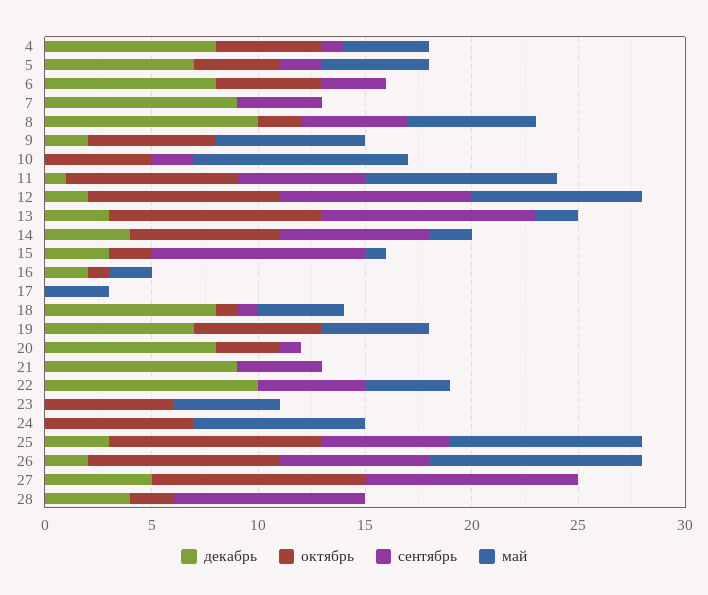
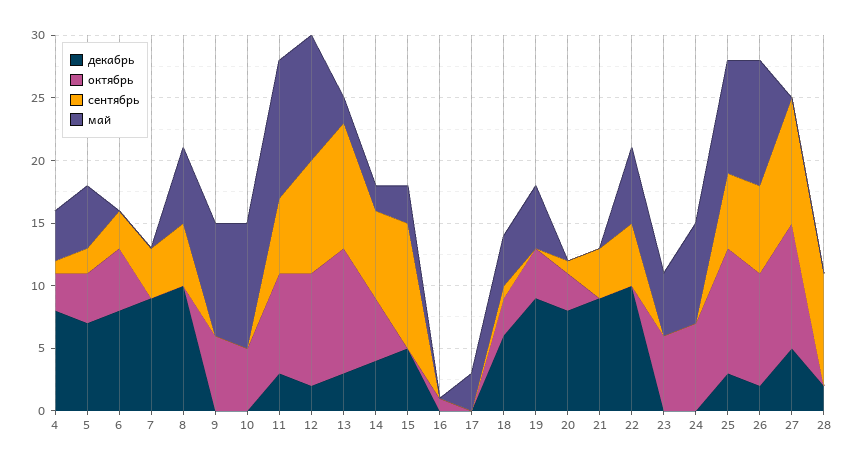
  {
    "декабрь": {
      "4": 8,
      "5": 7,
      "6": 8,
      "7": 9,
      "8": 10,
-     "9": 2,
+     "9": 0,
      "10": 0,
-     "11": 1,
+     "11": 3,
      "12": 2,
      "13": 3,
      "14": 4,
-     "15": 3,
+     "15": 5,
-     "16": 2,
+     "16": 0,
      "17": 0,
-     "18": 8,
+     "18": 6,
-     "19": 7,
+     "19": 9,
      "20": 8,
      "21": 9,
      "22": 10,
      "23": 0,
      "24": 0,
      "25": 3,
      "26": 2,
      "27": 5,
-     "28": 4
+     "28": 2
    },
    "октябрь": {
-     "4": 5,
+     "4": 3,
      "5": 4,
      "6": 5,
      "7": 0,
-     "8": 2,
+     "8": 0,
      "9": 6,
      "10": 5,
      "11": 8,
      "12": 9,
      "13": 10,
-     "14": 7,
+     "14": 5,
-     "15": 2,
+     "15": 0,
      "16": 1,
      "17": 0,
-     "18": 1,
+     "18": 3,
-     "19": 6,
+     "19": 4,
      "20": 3,
      "21": 0,
      "22": 0,
      "23": 6,
      "24": 7,
      "25": 10,
      "26": 9,
      "27": 10,
-     "28": 2
+     "28": 0
    },
    "сентябрь": {
      "4": 1,
      "5": 2,
      "6": 3,
      "7": 4,
      "8": 5,
      "9": 0,
-     "10": 2,
+     "10": 0,
      "11": 6,
      "12": 9,
      "13": 10,
      "14": 7,
      "15": 10,
      "16": 0,
      "17": 0,
      "18": 1,
      "19": 0,
      "20": 1,
      "21": 4,
      "22": 5,
      "23": 0,
      "24": 0,
      "25": 6,
      "26": 7,
      "27": 10,
      "28": 9
    },
    "май": {
      "4": 4,
      "5": 5,
      "6": 0,
      "7": 0,
      "8": 6,
-     "9": 7,
+     "9": 9,
      "10": 10,
-     "11": 9,
+     "11": 11,
-     "12": 8,
+     "12": 10,
      "13": 2,
      "14": 2,
-     "15": 1,
+     "15": 3,
-     "16": 2,
+     "16": 0,
      "17": 3,
      "18": 4,
      "19": 5,
      "20": 0,
      "21": 0,
-     "22": 4,
+     "22": 6,
      "23": 5,
      "24": 8,
      "25": 9,
      "26": 10,
      "27": 0,
      "28": 0
    }
  }

